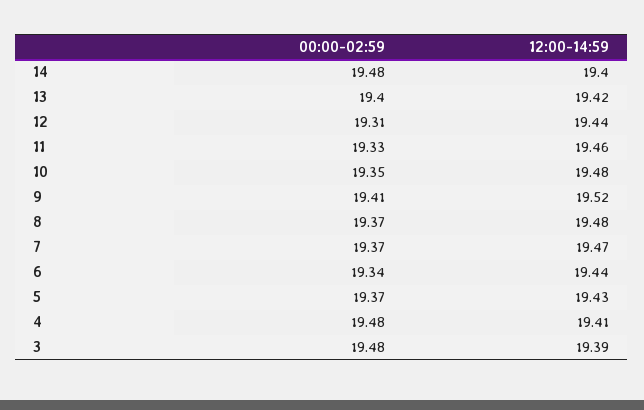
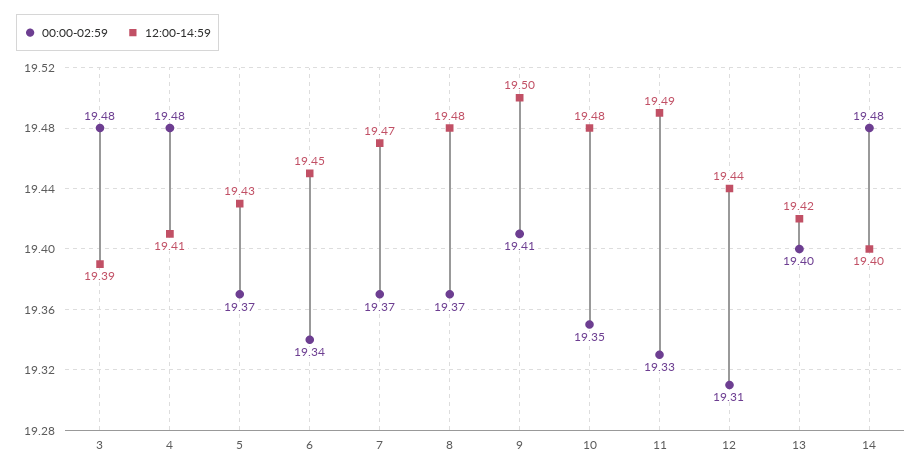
  {
    "00:00-02:59": {
      "14": 19.48,
      "13": 19.4,
      "12": 19.31,
      "11": 19.33,
      "10": 19.35,
      "9": 19.41,
      "8": 19.37,
      "7": 19.37,
      "6": 19.34,
      "5": 19.37,
      "4": 19.48,
      "3": 19.48
    },
    "12:00-14:59": {
      "14": 19.4,
      "13": 19.42,
      "12": 19.44,
-     "11": 19.46,
+     "11": 19.49,
      "10": 19.48,
-     "9": 19.52,
+     "9": 19.5,
      "8": 19.48,
      "7": 19.47,
-     "6": 19.44,
+     "6": 19.45,
      "5": 19.43,
      "4": 19.41,
      "3": 19.39
    }
  }

